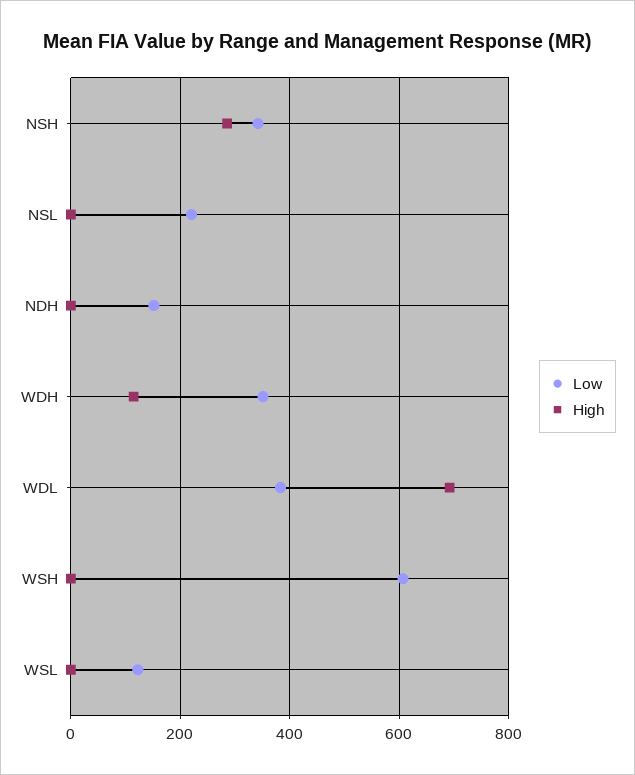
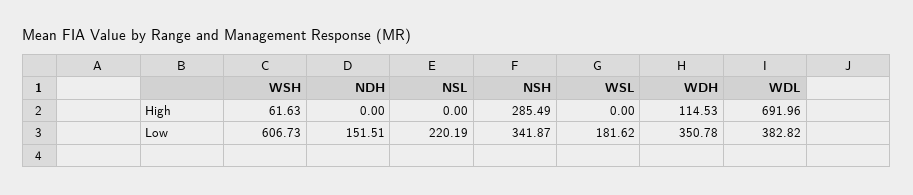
  {
    "Low": {
      "NSH": 341.87,
      "NSL": 220.19,
      "NDH": 151.51,
      "WDH": 350.78,
      "WDL": 382.82,
      "WSH": 606.73,
-     "WSL": 120
+     "WSL": 181.62
    },
    "High": {
      "NSH": 285.49,
      "NSL": 0,
      "NDH": 0,
      "WDH": 114.53,
      "WDL": 691.96,
-     "WSH": 0,
+     "WSH": 61.63,
      "WSL": 0
    }
  }

